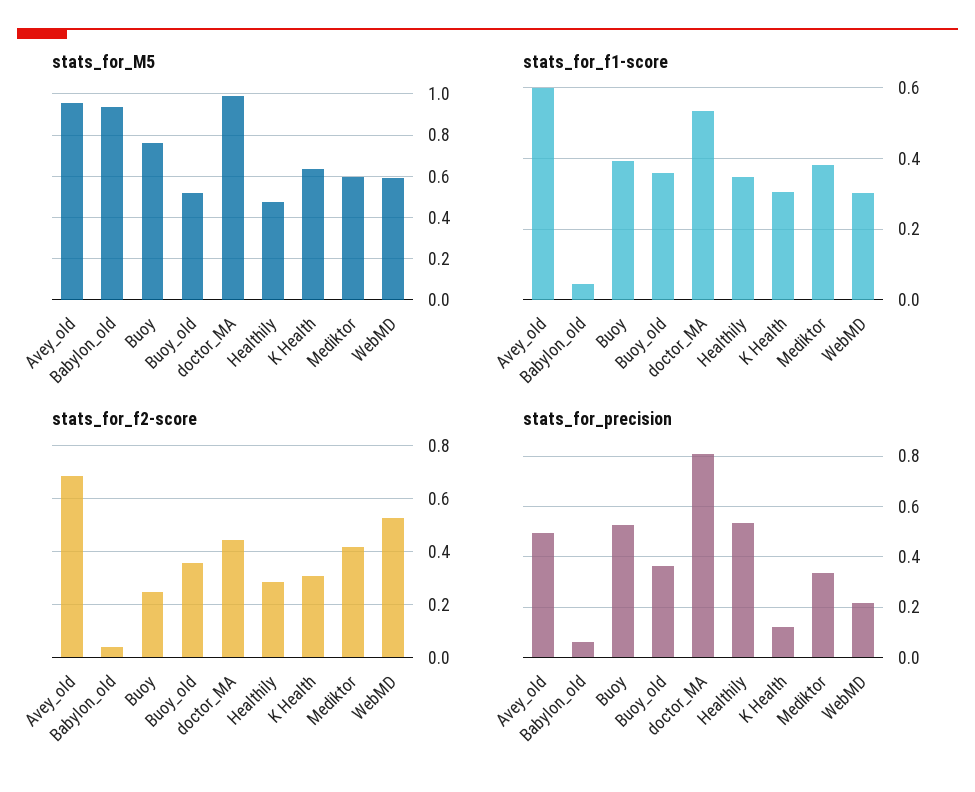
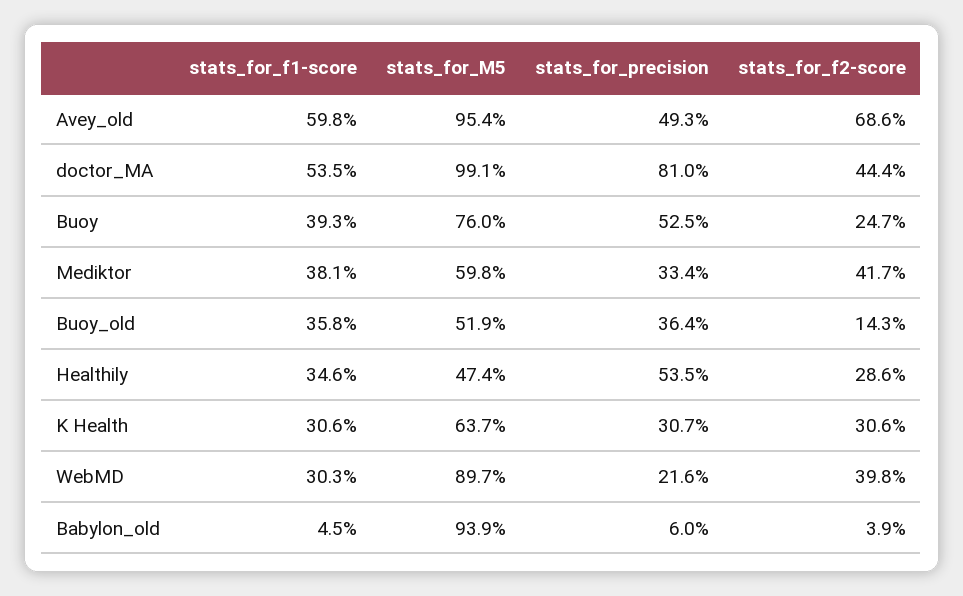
  {
    "stats_for_M5": {
      "Avey_old": 0.954,
      "Babylon_old": 0.939,
      "Buoy": 0.76,
      "Buoy_old": 0.519,
      "doctor_MA": 0.991,
      "Healthily": 0.474,
      "K Health": 0.637,
      "Mediktor": 0.598,
-     "WebMD": 0.6
+     "WebMD": 0.897
    },
    "stats_for_f1-score": {
      "Avey_old": 0.598,
      "Babylon_old": 0.045,
      "Buoy": 0.393,
      "Buoy_old": 0.358,
      "doctor_MA": 0.535,
      "Healthily": 0.346,
      "K Health": 0.306,
      "Mediktor": 0.381,
      "WebMD": 0.303
    },
    "stats_for_f2-score": {
      "Avey_old": 0.686,
      "Babylon_old": 0.039,
      "Buoy": 0.247,
-     "Buoy_old": 0.35,
+     "Buoy_old": 0.143,
      "doctor_MA": 0.444,
      "Healthily": 0.286,
      "K Health": 0.306,
      "Mediktor": 0.417,
-     "WebMD": 0.525
+     "WebMD": 0.398
    },
    "stats_for_precision": {
      "Avey_old": 0.493,
      "Babylon_old": 0.06,
      "Buoy": 0.525,
      "Buoy_old": 0.364,
      "doctor_MA": 0.81,
      "Healthily": 0.535,
-     "K Health": 0.125,
+     "K Health": 0.307,
      "Mediktor": 0.334,
      "WebMD": 0.216
    }
  }

